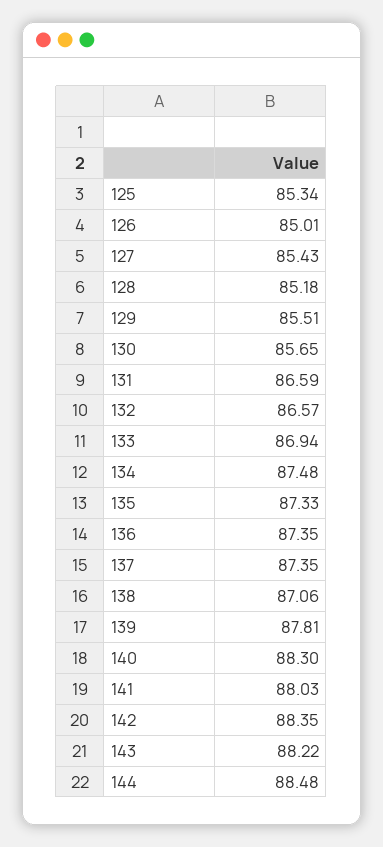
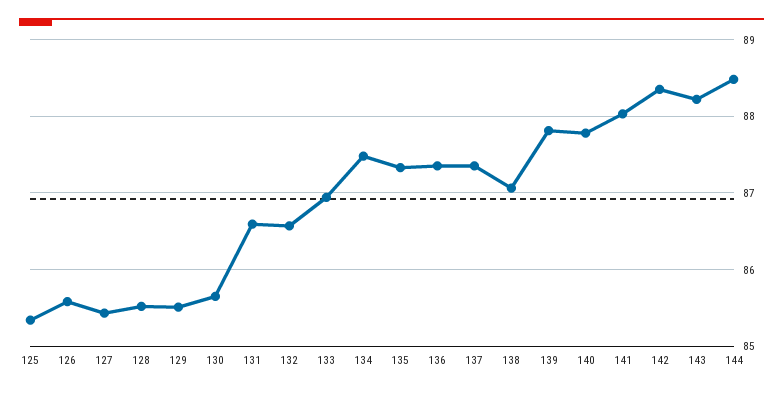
  {
    "125": 85.34,
-   "126": 85.01,
+   "126": 85.6,
    "127": 85.43,
-   "128": 85.18,
+   "128": 85.5,
    "129": 85.51,
    "130": 85.65,
    "131": 86.59,
    "132": 86.57,
    "133": 86.94,
    "134": 87.48,
    "135": 87.33,
    "136": 87.35,
    "137": 87.35,
    "138": 87.06,
    "139": 87.81,
-   "140": 88.3,
+   "140": 87.8,
    "141": 88.03,
    "142": 88.35,
    "143": 88.22,
    "144": 88.48
  }

